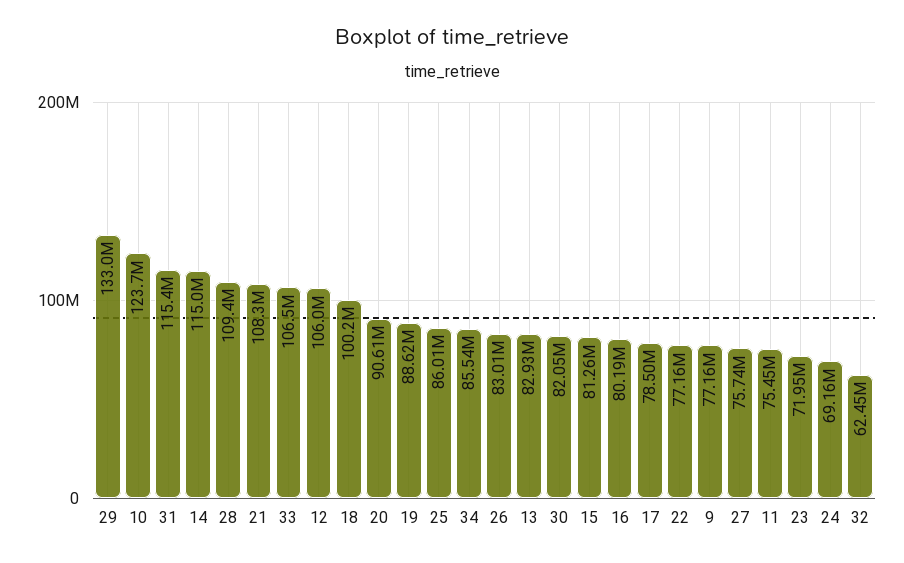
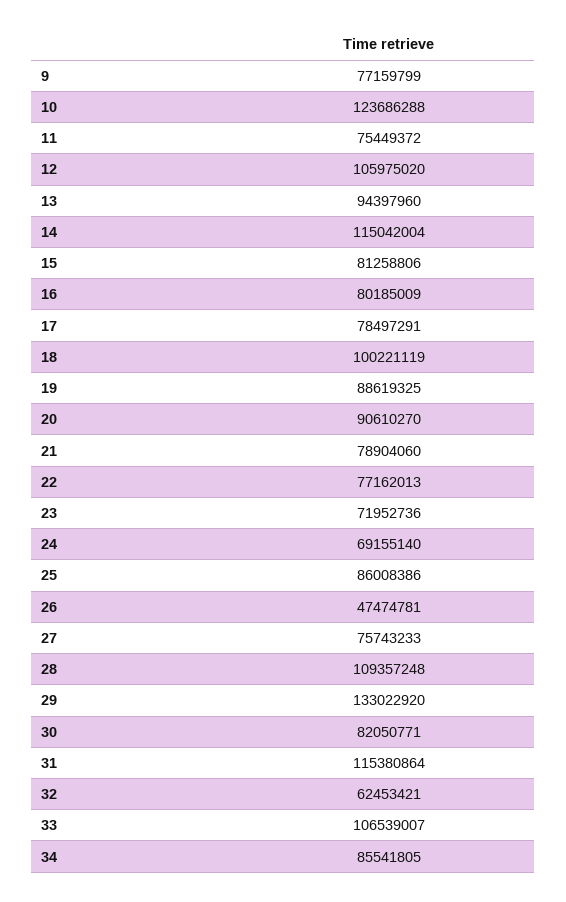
  {
    "29": 133022920,
    "10": 123686288,
    "31": 115380864,
    "14": 115042004,
    "28": 109357248,
-   "21": 108300000,
+   "21": 78904060,
    "33": 106539007,
    "12": 105975020,
    "18": 100221119,
    "20": 90610270,
    "19": 88619325,
    "25": 86008386,
    "34": 85541805,
-   "26": 83010000,
+   "26": 47474781,
-   "13": 82930000,
+   "13": 94397960,
    "30": 82050771,
    "15": 81258806,
    "16": 80185009,
    "17": 78497291,
    "22": 77162013,
    "9": 77159799,
    "27": 75743233,
    "11": 75449372,
    "23": 71952736,
    "24": 69155140,
    "32": 62453421
  }

